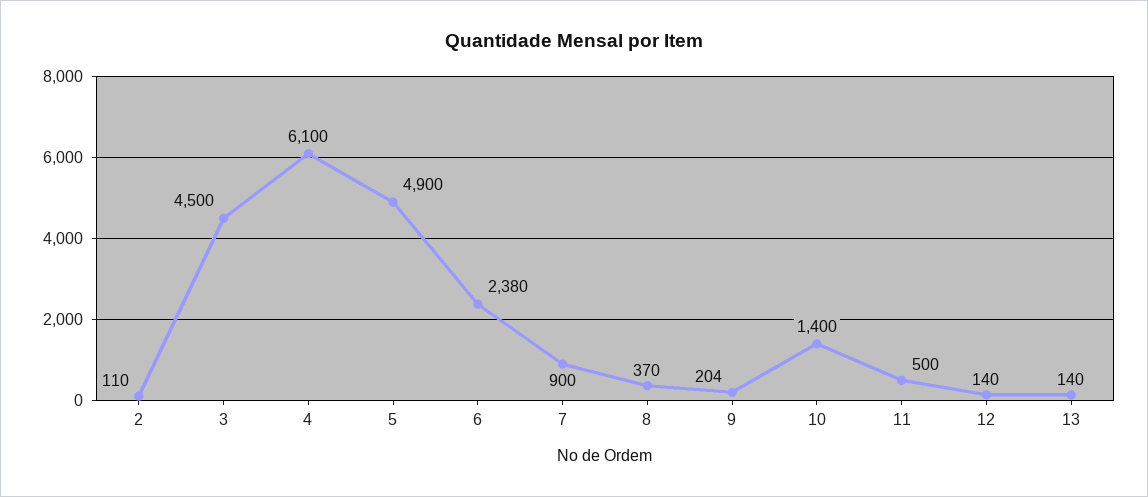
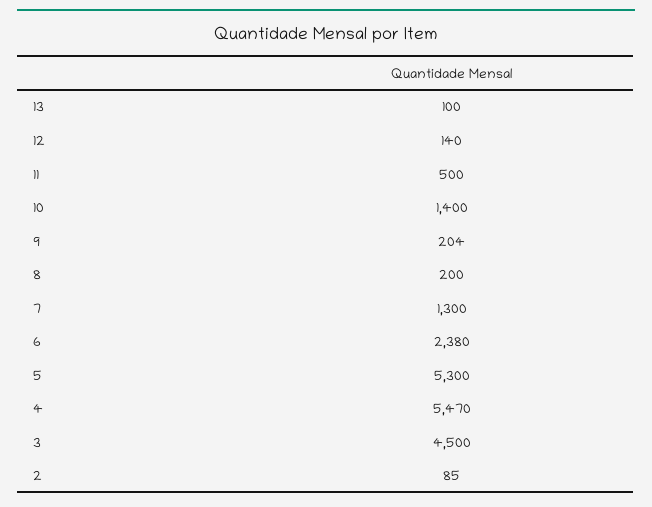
  {
-   "2": 110,
+   "2": 85,
    "3": 4500,
-   "4": 6100,
+   "4": 5470,
-   "5": 4900,
+   "5": 5300,
    "6": 2380,
-   "7": 900,
+   "7": 1300,
-   "8": 370,
+   "8": 200,
    "9": 204,
    "10": 1400,
    "11": 500,
    "12": 140,
-   "13": 140
+   "13": 100
  }

